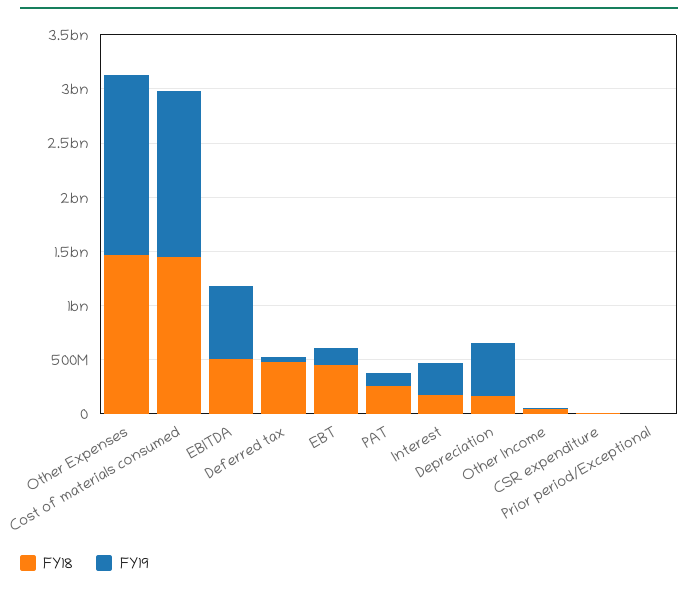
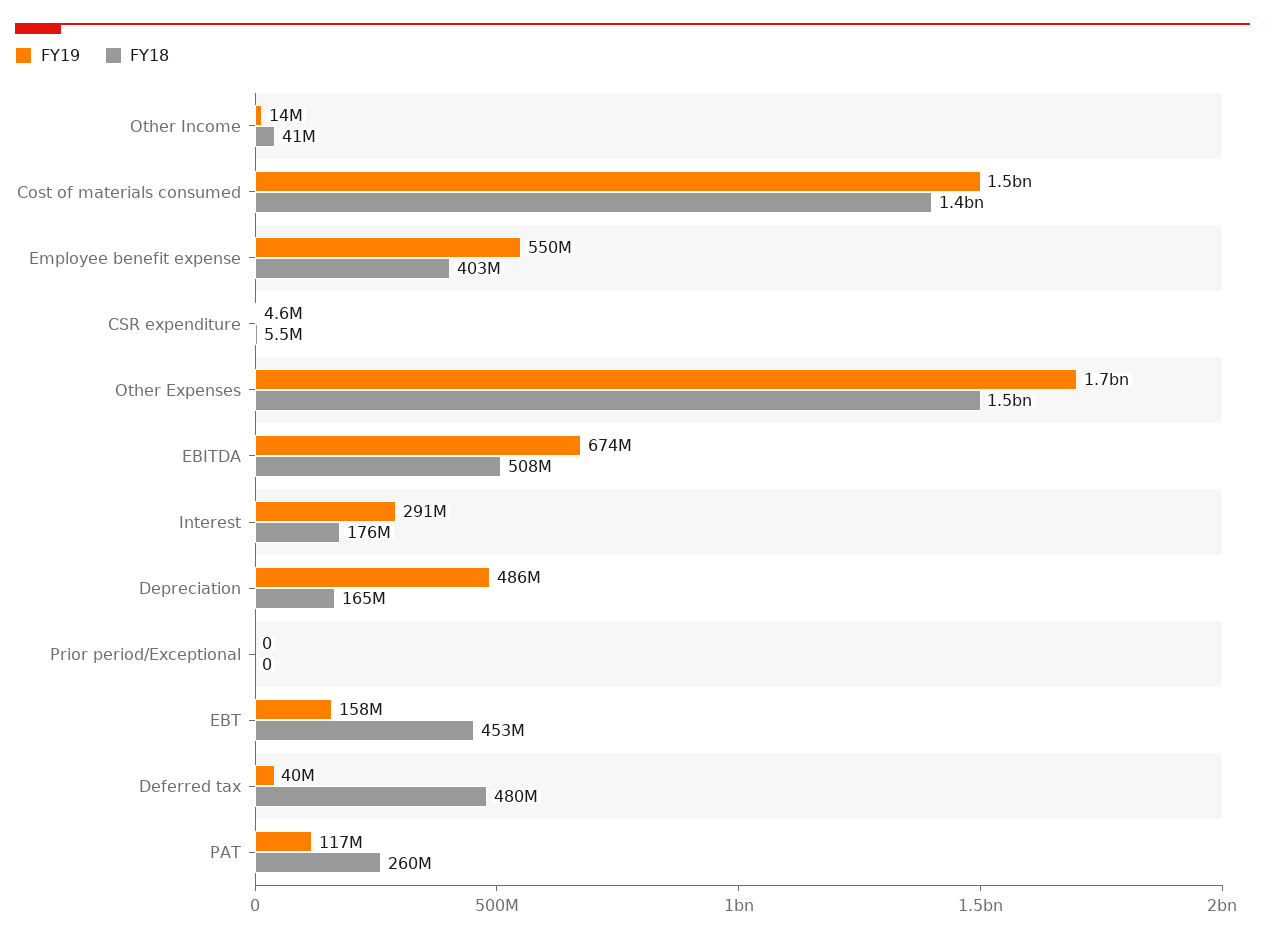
  {
    "FY18": {
      "Other Expenses": 1500000000,
      "Cost of materials consumed": 1400000000,
      "EBITDA": 508000000,
      "Deferred tax": 480000000,
      "EBT": 453000000,
      "PAT": 260000000,
      "Interest": 176000000,
      "Depreciation": 165000000,
      "Other Income": 41000000,
      "CSR expenditure": 5500000,
-     "Prior period/Exceptional": 0
+     "Prior period/Exceptional": 0,
+     "Employee benefit expense": 403000000
    },
    "FY19": {
      "Other Expenses": 1700000000,
      "Cost of materials consumed": 1500000000,
      "EBITDA": 674000000,
      "Deferred tax": 40000000,
      "EBT": 158000000,
      "PAT": 117000000,
      "Interest": 291000000,
      "Depreciation": 486000000,
      "Other Income": 14000000,
      "CSR expenditure": 4600000,
-     "Prior period/Exceptional": 0
+     "Prior period/Exceptional": 0,
+     "Employee benefit expense": 550000000
    }
  }

